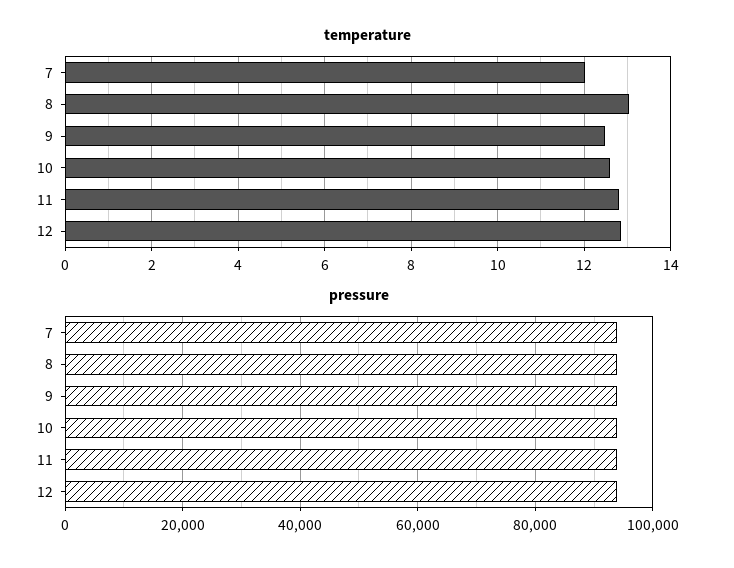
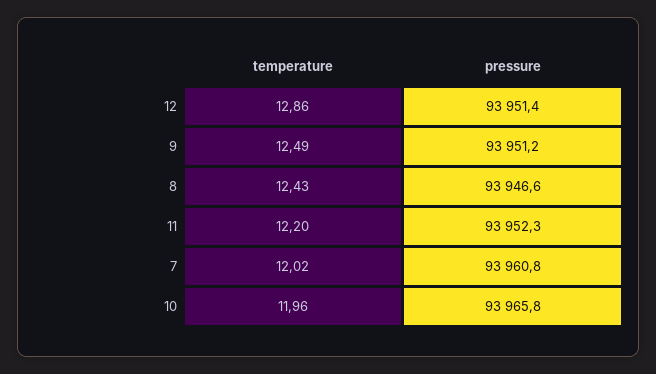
  {
    "temperature": {
      "7": 12.02,
-     "8": 13,
+     "8": 12.43,
      "9": 12.49,
-     "10": 12.6,
+     "10": 11.96,
-     "11": 12.8,
+     "11": 12.2,
      "12": 12.86
    },
    "pressure": {
      "7": 93960.8,
      "8": 93946.6,
      "9": 93951.2,
      "10": 93965.8,
      "11": 93952.3,
      "12": 93951.4
    }
  }

